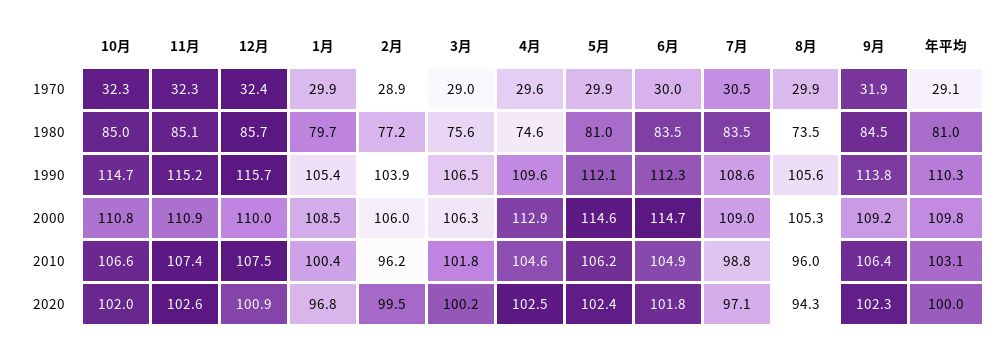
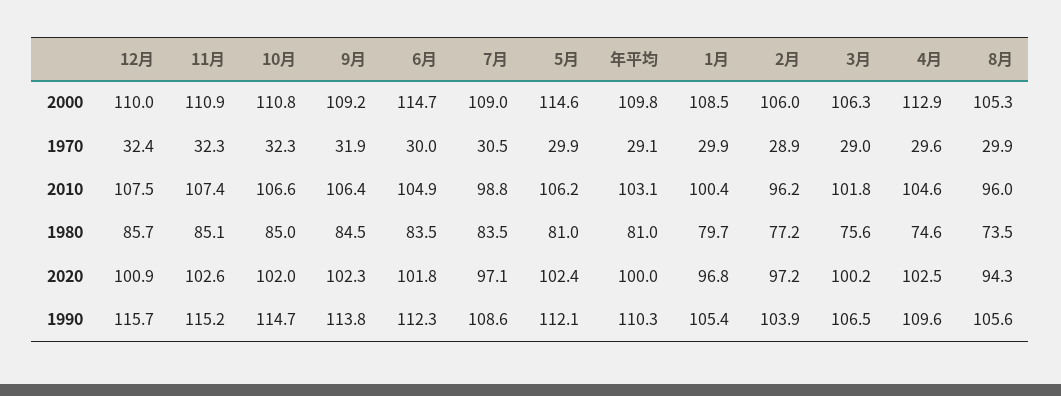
  {
    "10月": {
      "1970": 32.3,
      "1980": 85,
      "1990": 114.7,
      "2000": 110.8,
      "2010": 106.6,
      "2020": 102
    },
    "11月": {
      "1970": 32.3,
      "1980": 85.1,
      "1990": 115.2,
      "2000": 110.9,
      "2010": 107.4,
      "2020": 102.6
    },
    "12月": {
      "1970": 32.4,
      "1980": 85.7,
      "1990": 115.7,
      "2000": 110,
      "2010": 107.5,
      "2020": 100.9
    },
    "1月": {
      "1970": 29.9,
      "1980": 79.7,
      "1990": 105.4,
      "2000": 108.5,
      "2010": 100.4,
      "2020": 96.8
    },
    "2月": {
      "1970": 28.9,
      "1980": 77.2,
      "1990": 103.9,
      "2000": 106,
      "2010": 96.2,
-     "2020": 99.5
+     "2020": 97.2
    },
    "3月": {
      "1970": 29,
      "1980": 75.6,
      "1990": 106.5,
      "2000": 106.3,
      "2010": 101.8,
      "2020": 100.2
    },
    "4月": {
      "1970": 29.6,
      "1980": 74.6,
      "1990": 109.6,
      "2000": 112.9,
      "2010": 104.6,
      "2020": 102.5
    },
    "5月": {
      "1970": 29.9,
      "1980": 81,
      "1990": 112.1,
      "2000": 114.6,
      "2010": 106.2,
      "2020": 102.4
    },
    "6月": {
      "1970": 30,
      "1980": 83.5,
      "1990": 112.3,
      "2000": 114.7,
      "2010": 104.9,
      "2020": 101.8
    },
    "7月": {
      "1970": 30.5,
      "1980": 83.5,
      "1990": 108.6,
      "2000": 109,
      "2010": 98.8,
      "2020": 97.1
    },
    "8月": {
      "1970": 29.9,
      "1980": 73.5,
      "1990": 105.6,
      "2000": 105.3,
      "2010": 96,
      "2020": 94.3
    },
    "9月": {
      "1970": 31.9,
      "1980": 84.5,
      "1990": 113.8,
      "2000": 109.2,
      "2010": 106.4,
      "2020": 102.3
    },
    "年平均": {
      "1970": 29.1,
      "1980": 81,
      "1990": 110.3,
      "2000": 109.8,
      "2010": 103.1,
      "2020": 100
    }
  }

